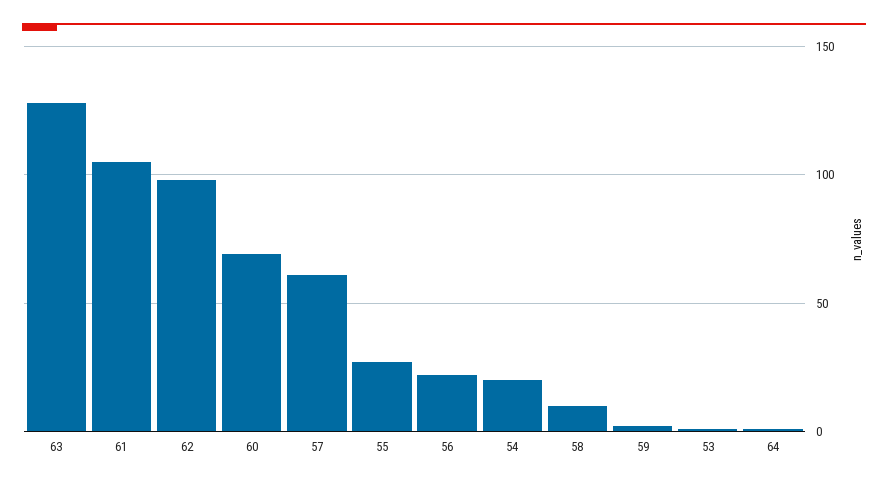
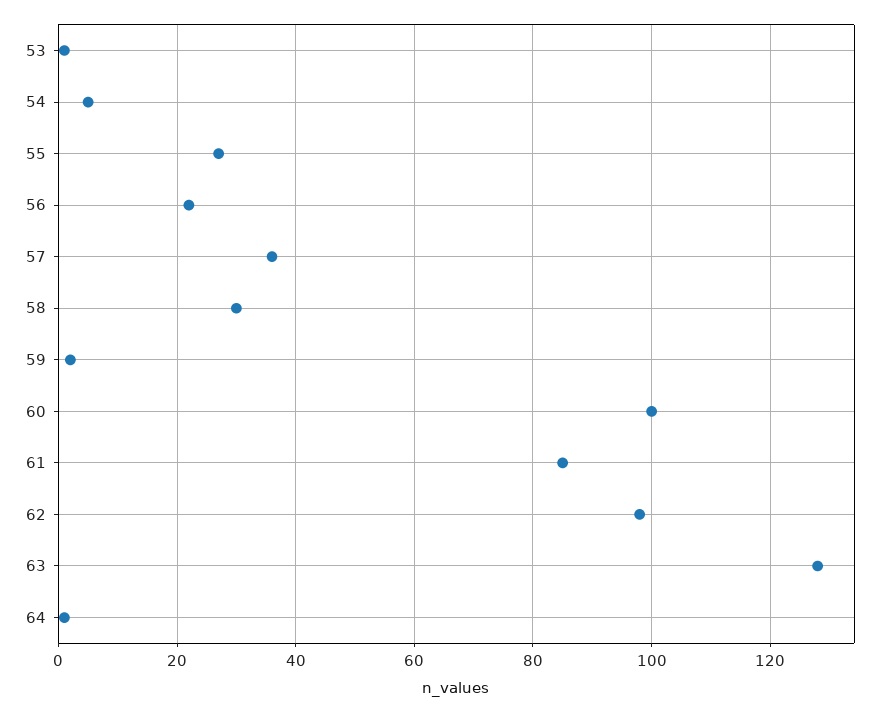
  {
    "63": 130,
-   "61": 105,
+   "61": 85,
    "62": 100,
-   "60": 70,
+   "60": 100,
-   "57": 60,
+   "57": 35,
    "55": 25,
    "56": 20,
-   "54": 20,
+   "54": 5,
-   "58": 10,
+   "58": 30,
    "59": 0,
    "53": 0,
    "64": 0
  }

